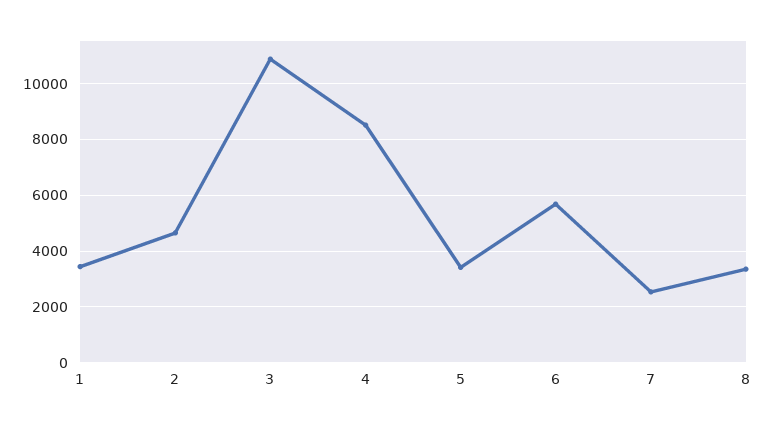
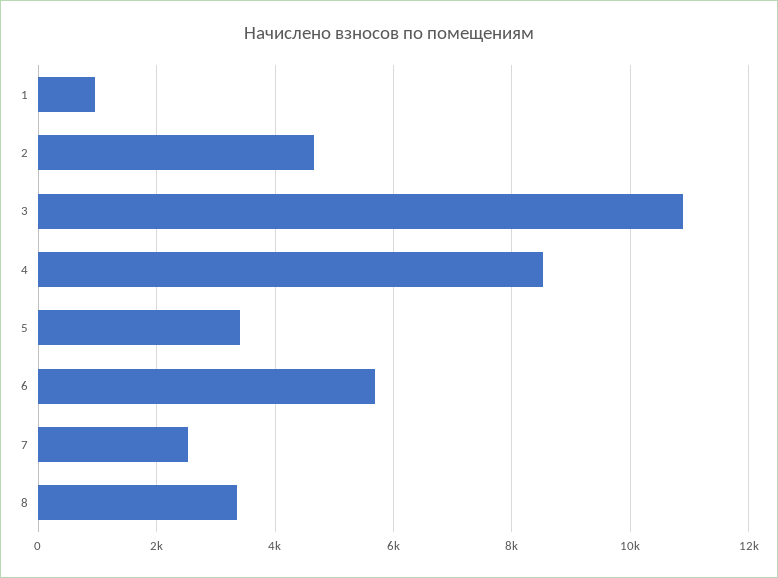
  {
-   "1": 3500,
+   "1": 1000,
    "2": 4600,
    "3": 10800,
    "4": 8600,
    "5": 3400,
    "6": 5600,
    "7": 2600,
    "8": 3400
  }

